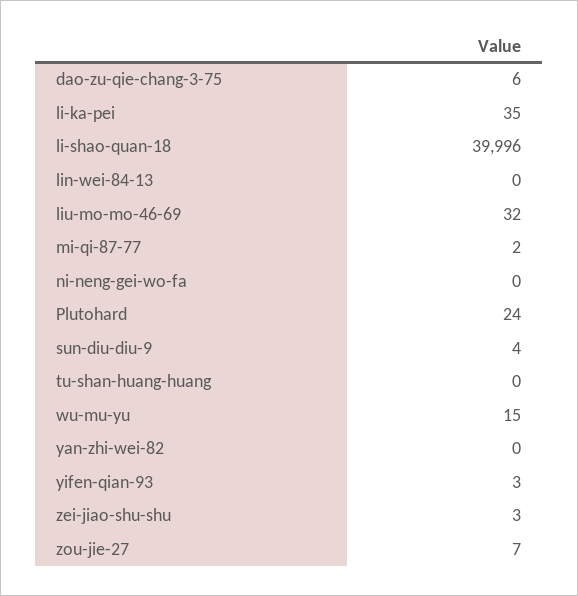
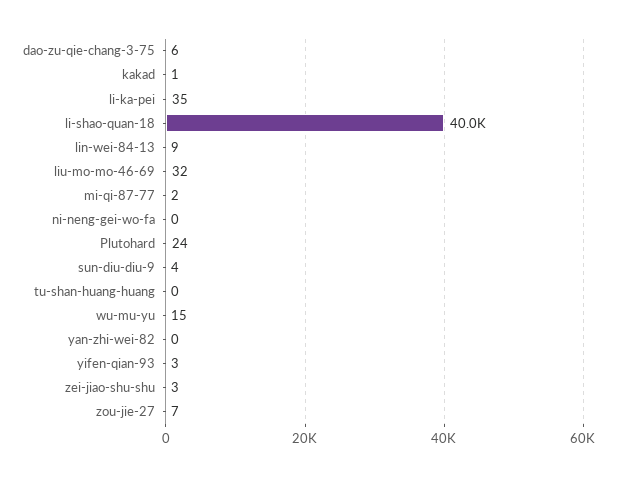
  {
    "dao-zu-qie-chang-3-75": 6,
    "li-ka-pei": 35,
    "li-shao-quan-18": 39996,
-   "lin-wei-84-13": 0,
+   "lin-wei-84-13": 9,
    "liu-mo-mo-46-69": 32,
    "mi-qi-87-77": 2,
    "ni-neng-gei-wo-fa": 0,
    "Plutohard": 24,
    "sun-diu-diu-9": 4,
    "tu-shan-huang-huang": 0,
    "wu-mu-yu": 15,
    "yan-zhi-wei-82": 0,
    "yifen-qian-93": 3,
    "zei-jiao-shu-shu": 3,
-   "zou-jie-27": 7
+   "zou-jie-27": 7,
+   "kakad": 1
  }

